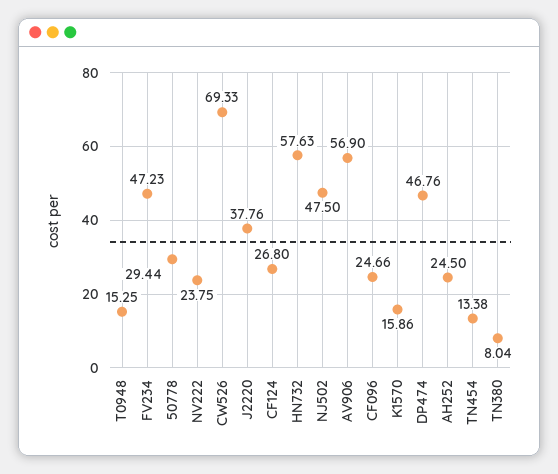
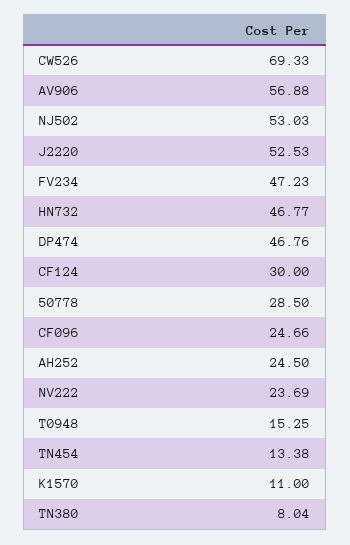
  {
    "T0948": 15.25,
    "FV234": 47.23,
-   "50778": 29.44,
+   "50778": 28.5,
-   "NV222": 23.75,
+   "NV222": 23.69,
    "CW526": 69.33,
-   "J2220": 37.76,
+   "J2220": 52.53,
-   "CF124": 26.8,
+   "CF124": 30,
-   "HN732": 57.63,
+   "HN732": 46.77,
-   "NJ502": 47.5,
+   "NJ502": 53.03,
-   "AV906": 56.9,
+   "AV906": 56.88,
    "CF096": 24.66,
-   "K1570": 15.86,
+   "K1570": 11,
    "DP474": 46.76,
    "AH252": 24.5,
    "TN454": 13.38,
    "TN380": 8.04
  }

